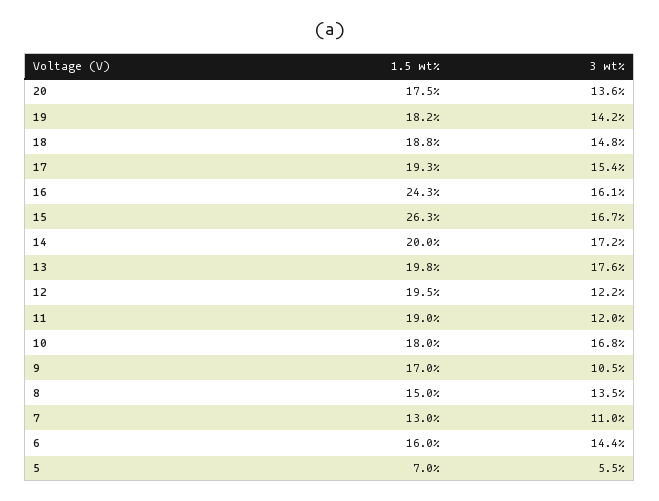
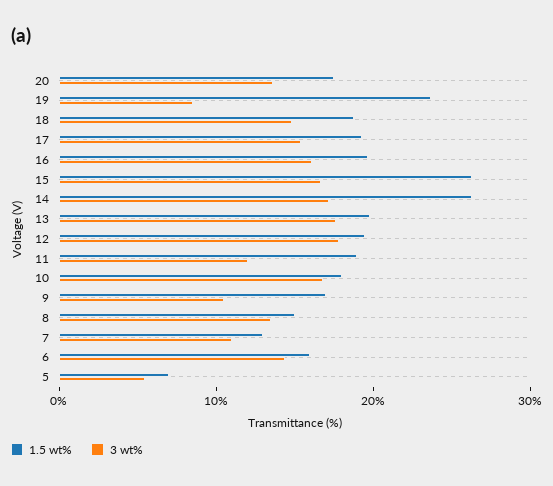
  {
    "1.5 wt%": {
      "20": 17.5,
-     "19": 18.2,
+     "19": 24,
      "18": 18.8,
      "17": 19.3,
-     "16": 24.3,
+     "16": 20,
      "15": 26.3,
-     "14": 20,
+     "14": 26,
      "13": 19.8,
      "12": 19.5,
      "11": 19,
      "10": 18,
      "9": 17,
      "8": 15,
      "7": 13,
      "6": 16,
      "5": 7
    },
    "3 wt%": {
      "20": 13.6,
-     "19": 14.2,
+     "19": 8,
      "18": 14.8,
      "17": 15.4,
      "16": 16.1,
      "15": 16.7,
      "14": 17.2,
      "13": 17.6,
-     "12": 12.2,
+     "12": 18,
      "11": 12,
      "10": 16.8,
      "9": 10.5,
      "8": 13.5,
      "7": 11,
      "6": 14.4,
      "5": 5.5
    }
  }

